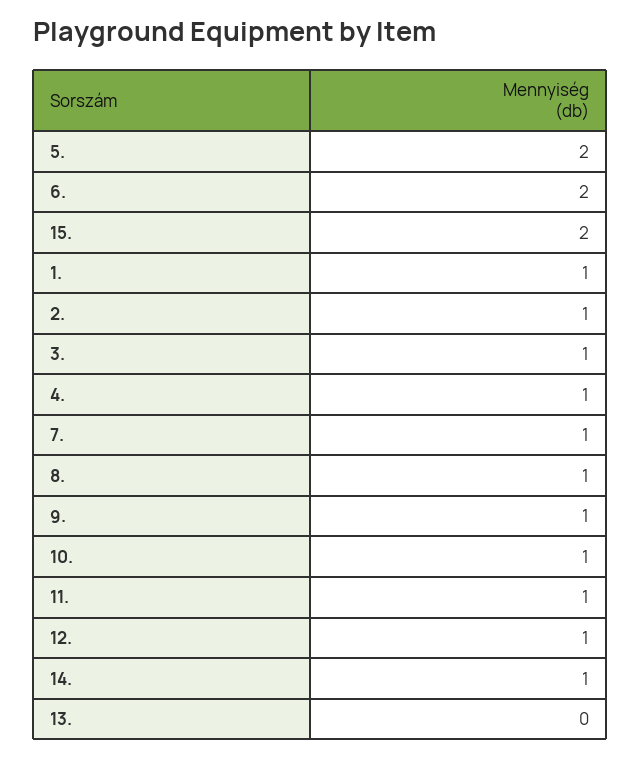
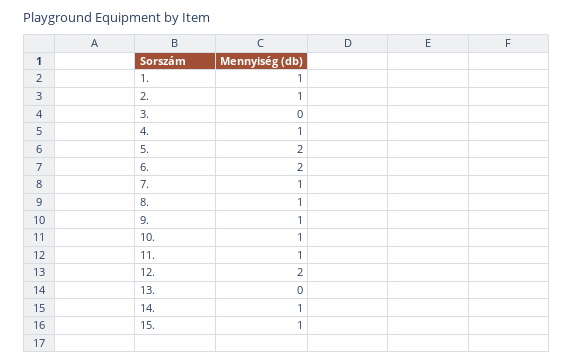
  {
    "5.": 2,
    "6.": 2,
-   "15.": 2,
+   "15.": 1,
    "1.": 1,
    "2.": 1,
-   "3.": 1,
+   "3.": 0,
    "4.": 1,
    "7.": 1,
    "8.": 1,
    "9.": 1,
    "10.": 1,
    "11.": 1,
-   "12.": 1,
+   "12.": 2,
    "14.": 1,
    "13.": 0
  }

